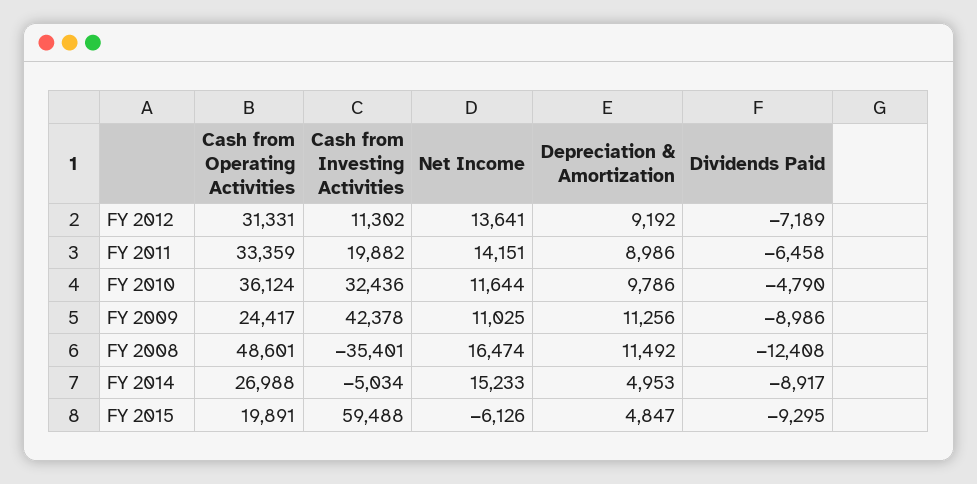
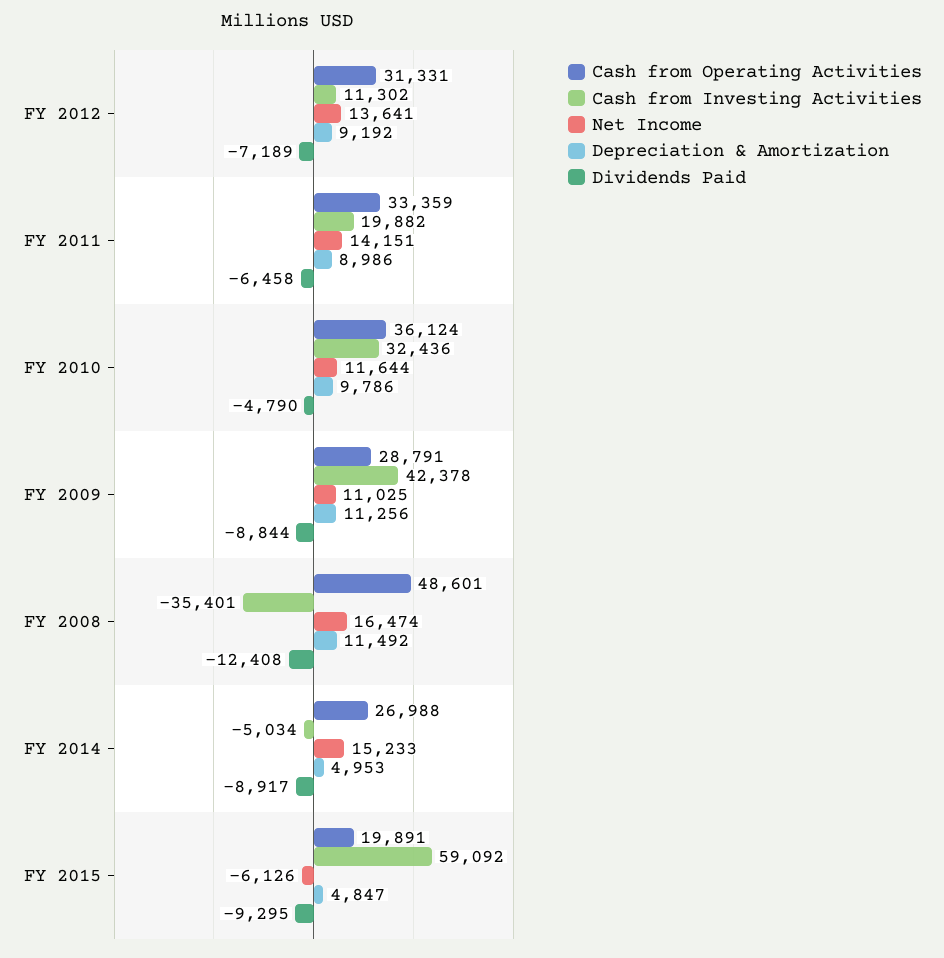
  {
    "Cash from Operating Activities": {
      "FY 2012": 31331,
      "FY 2011": 33359,
      "FY 2010": 36124,
-     "FY 2009": 24417,
+     "FY 2009": 28791,
      "FY 2008": 48601,
      "FY 2014": 26988,
      "FY 2015": 19891
    },
    "Cash from Investing Activities": {
      "FY 2012": 11302,
      "FY 2011": 19882,
      "FY 2010": 32436,
      "FY 2009": 42378,
      "FY 2008": -35401,
      "FY 2014": -5034,
-     "FY 2015": 59488
+     "FY 2015": 59092
    },
    "Net Income": {
      "FY 2012": 13641,
      "FY 2011": 14151,
      "FY 2010": 11644,
      "FY 2009": 11025,
      "FY 2008": 16474,
      "FY 2014": 15233,
      "FY 2015": -6126
    },
    "Depreciation & Amortization": {
      "FY 2012": 9192,
      "FY 2011": 8986,
      "FY 2010": 9786,
      "FY 2009": 11256,
      "FY 2008": 11492,
      "FY 2014": 4953,
      "FY 2015": 4847
    },
    "Dividends Paid": {
      "FY 2012": -7189,
      "FY 2011": -6458,
      "FY 2010": -4790,
-     "FY 2009": -8986,
+     "FY 2009": -8844,
      "FY 2008": -12408,
      "FY 2014": -8917,
      "FY 2015": -9295
    }
  }

